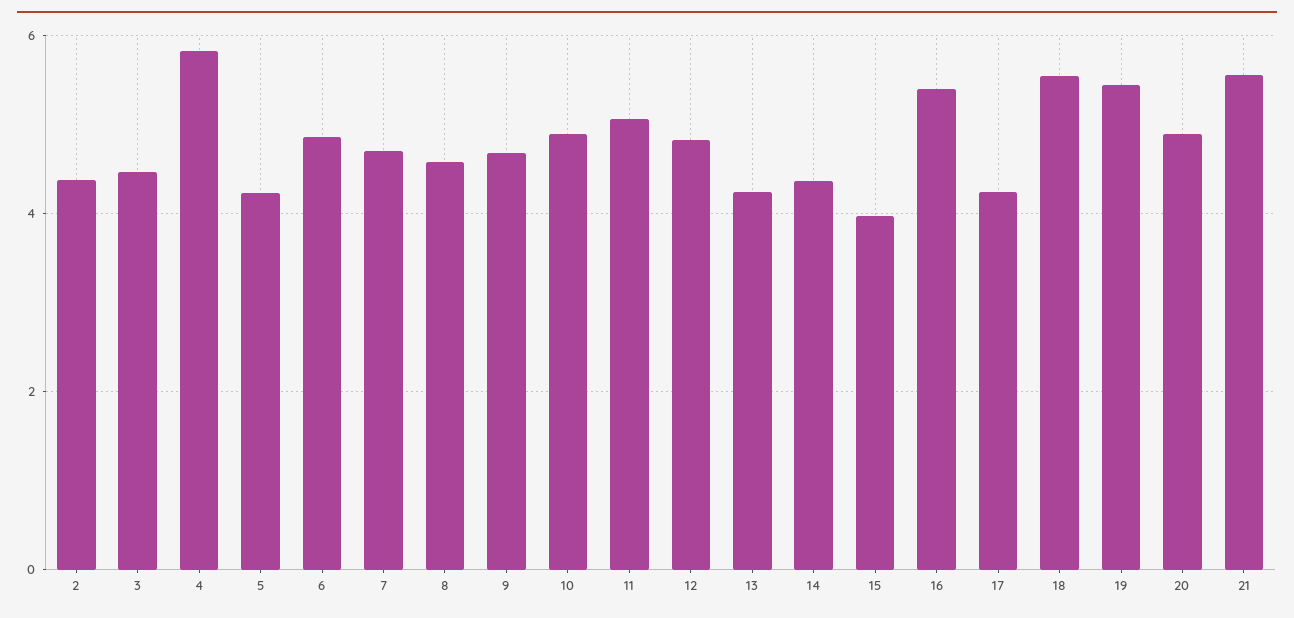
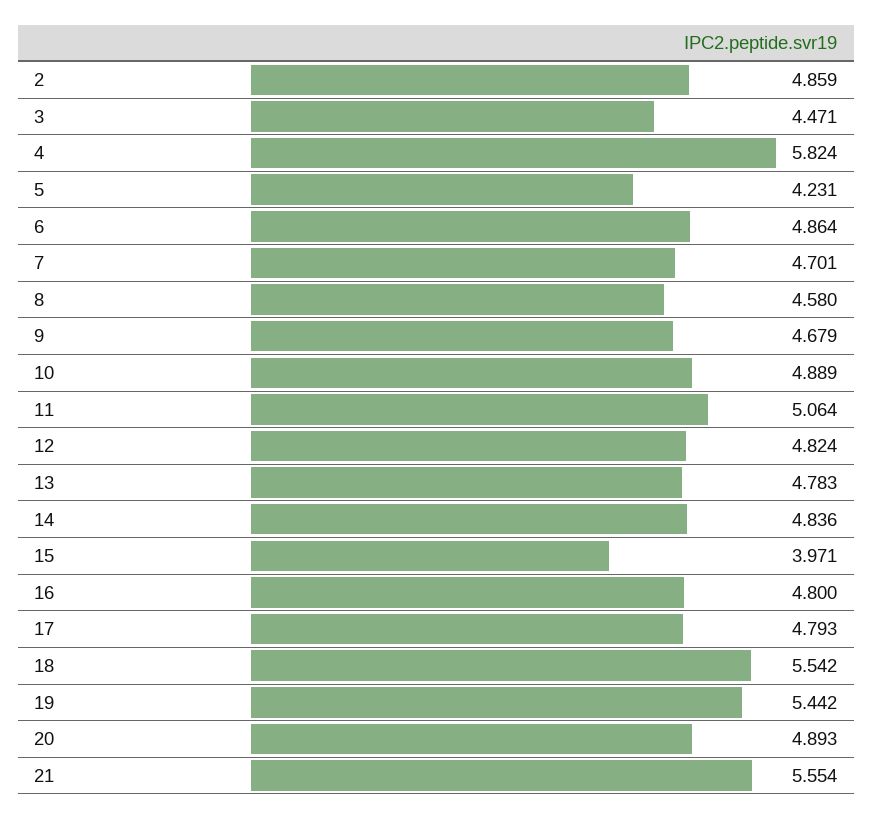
  {
-   "2": 4.4,
+   "2": 4.859,
    "3": 4.471,
    "4": 5.824,
    "5": 4.231,
    "6": 4.864,
    "7": 4.701,
    "8": 4.58,
    "9": 4.679,
    "10": 4.889,
    "11": 5.064,
    "12": 4.824,
-   "13": 4.2,
+   "13": 4.783,
-   "14": 4.4,
+   "14": 4.836,
    "15": 3.971,
-   "16": 5.4,
+   "16": 4.8,
-   "17": 4.2,
+   "17": 4.793,
    "18": 5.542,
    "19": 5.442,
    "20": 4.893,
    "21": 5.554
  }

